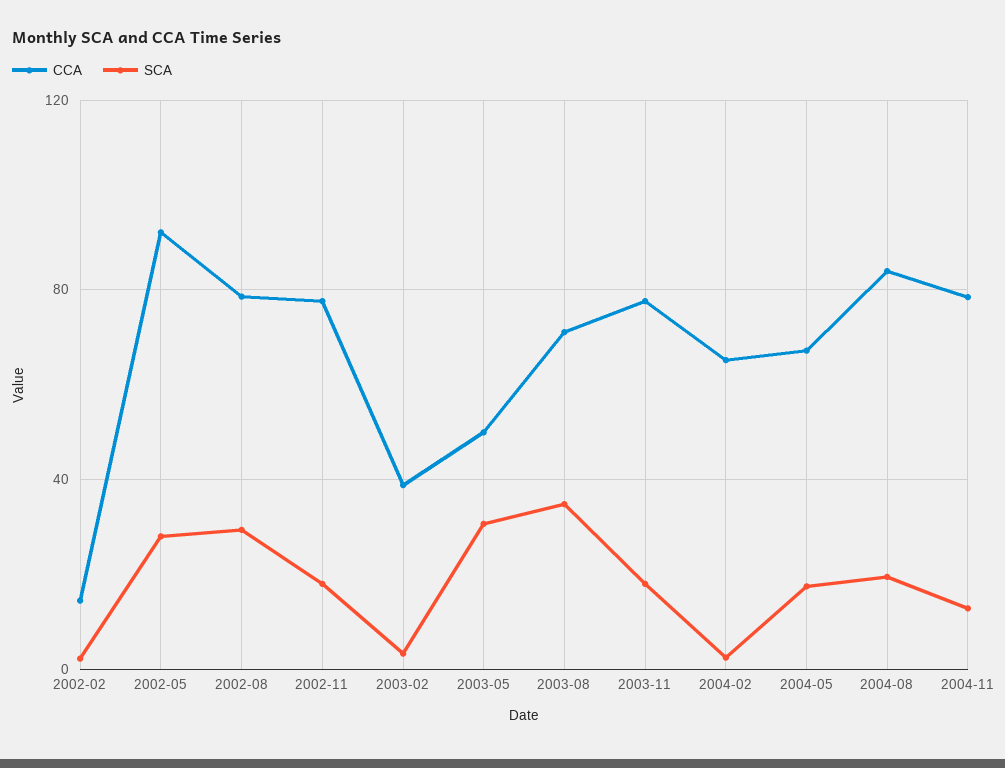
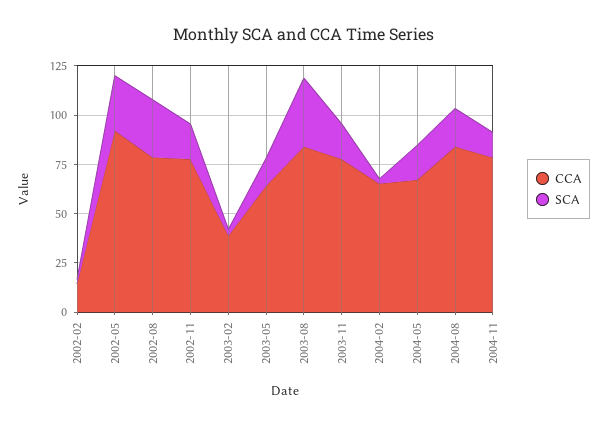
  {
    "CCA": {
      "2002-02": 15,
      "2002-05": 90,
      "2002-08": 80,
      "2002-11": 80,
      "2003-02": 40,
-     "2003-05": 50,
+     "2003-05": 65,
-     "2003-08": 70,
+     "2003-08": 85,
      "2003-11": 80,
      "2004-02": 65,
      "2004-05": 65,
      "2004-08": 85,
      "2004-11": 80
    },
    "SCA": {
      "2002-02": 0,
      "2002-05": 30,
      "2002-08": 30,
      "2002-11": 20,
      "2003-02": 5,
-     "2003-05": 30,
+     "2003-05": 15,
      "2003-08": 35,
      "2003-11": 20,
      "2004-02": 0,
      "2004-05": 15,
      "2004-08": 20,
      "2004-11": 15
    }
  }

